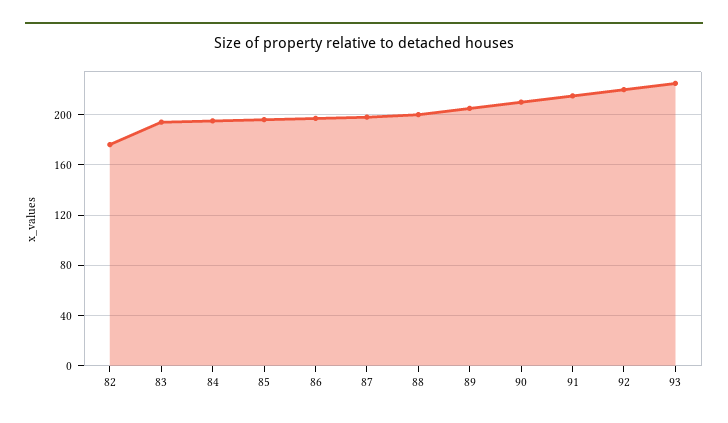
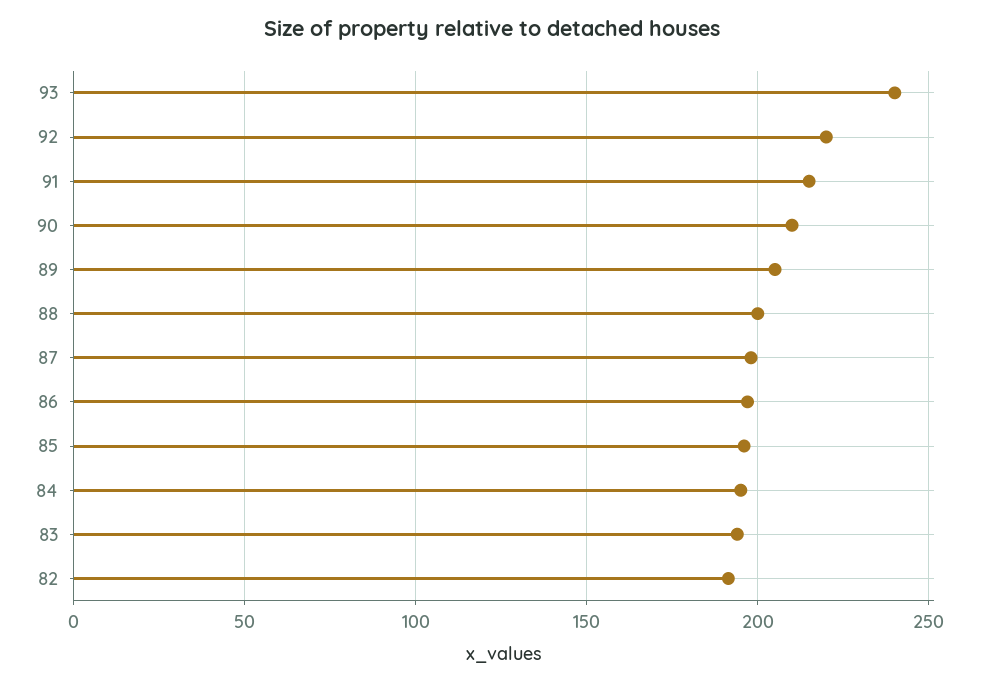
  {
-   "82": 175,
+   "82": 190,
    "83": 195,
    "84": 195,
    "85": 195,
    "86": 195,
    "87": 200,
    "88": 200,
    "89": 205,
    "90": 210,
    "91": 215,
    "92": 220,
-   "93": 225
+   "93": 240
  }

